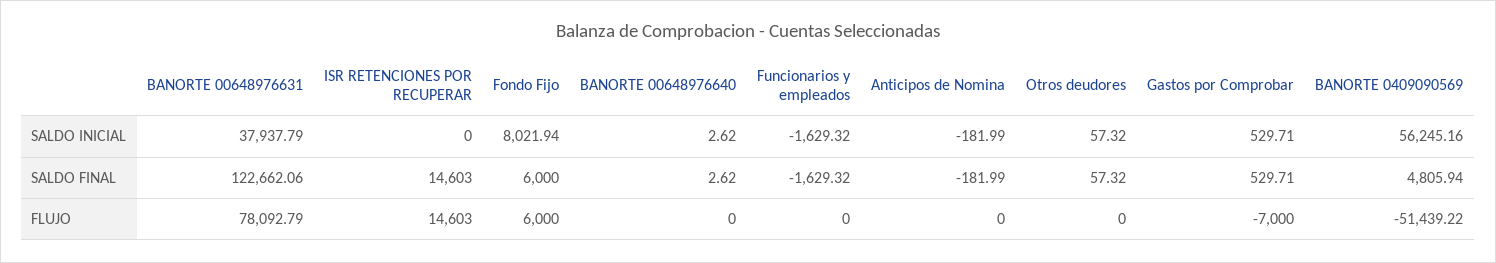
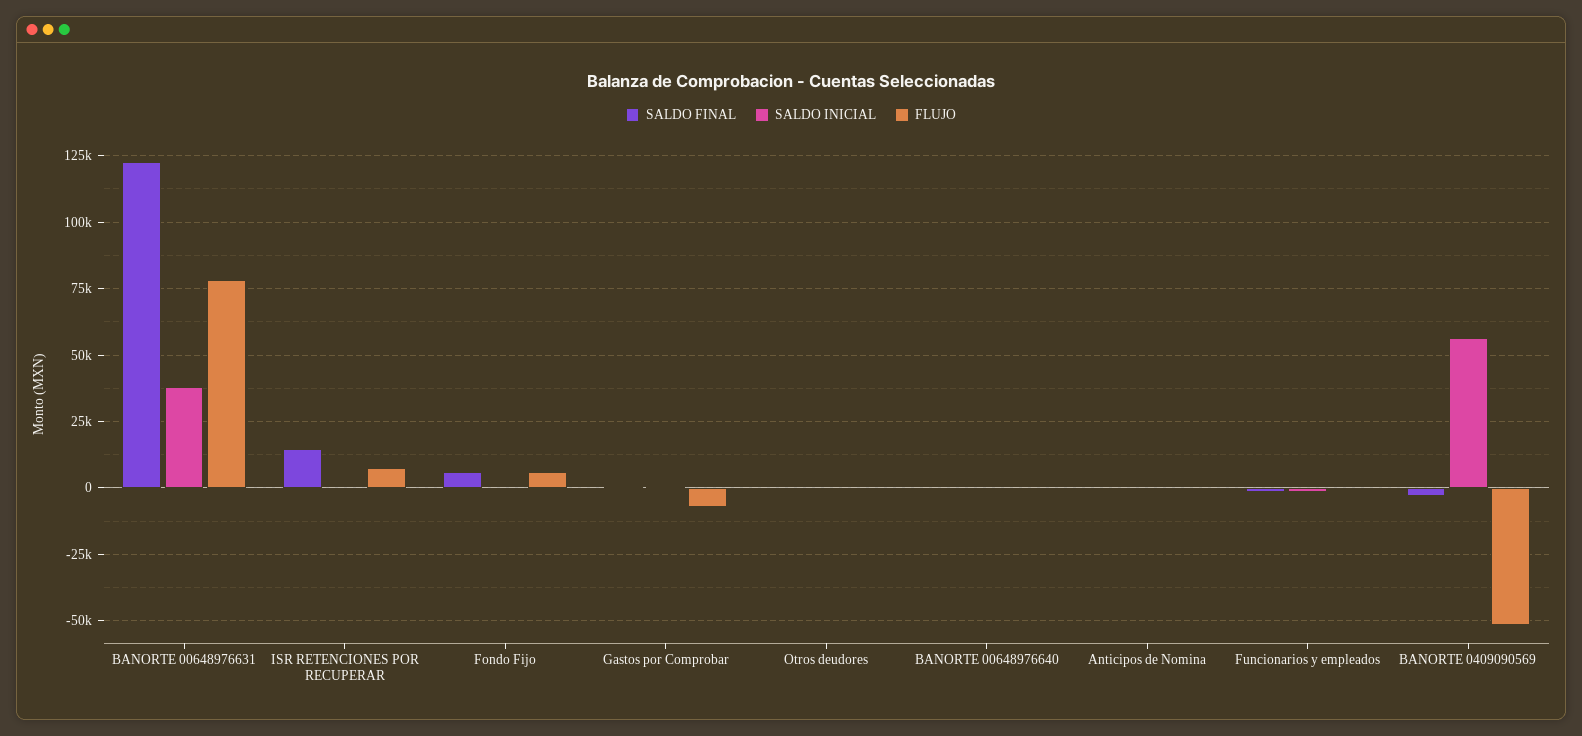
  {
    "SALDO INICIAL": {
      "BANORTE 00648976631": 37937.79,
      "ISR RETENCIONES POR RECUPERAR": 0,
-     "Fondo Fijo": 8021.94,
+     "Fondo Fijo": 0,
      "BANORTE 00648976640": 2.62,
      "Funcionarios y empleados": -1629.32,
      "Anticipos de Nomina": -181.99,
      "Otros deudores": 57.32,
      "Gastos por Comprobar": 529.71,
      "BANORTE 0409090569": 56245.16
    },
    "SALDO FINAL": {
      "BANORTE 00648976631": 122662.06,
      "ISR RETENCIONES POR RECUPERAR": 14603,
      "Fondo Fijo": 6000,
      "BANORTE 00648976640": 2.62,
      "Funcionarios y empleados": -1629.32,
      "Anticipos de Nomina": -181.99,
      "Otros deudores": 57.32,
      "Gastos por Comprobar": 529.71,
-     "BANORTE 0409090569": 4805.94
+     "BANORTE 0409090569": -2500
    },
    "FLUJO": {
      "BANORTE 00648976631": 78092.79,
-     "ISR RETENCIONES POR RECUPERAR": 14603,
+     "ISR RETENCIONES POR RECUPERAR": 7500,
      "Fondo Fijo": 6000,
      "BANORTE 00648976640": 0,
      "Funcionarios y empleados": 0,
      "Anticipos de Nomina": 0,
      "Otros deudores": 0,
      "Gastos por Comprobar": -7000,
      "BANORTE 0409090569": -51439.22
    }
  }

